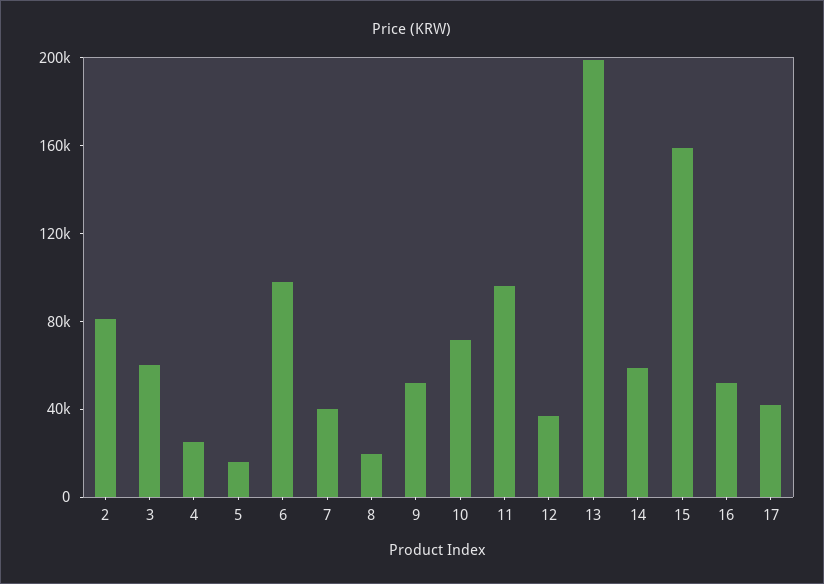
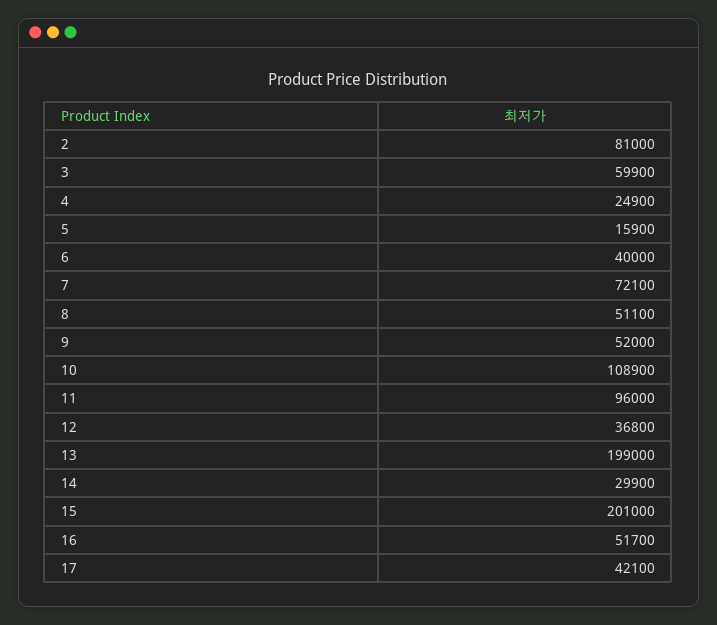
  {
    "2": 81000,
    "3": 59900,
    "4": 24900,
    "5": 15900,
-   "6": 100000,
+   "6": 40000,
-   "7": 40000,
+   "7": 72100,
-   "8": 20000,
+   "8": 51100,
    "9": 52000,
-   "10": 70000,
+   "10": 108900,
    "11": 96000,
    "12": 36800,
    "13": 199000,
-   "14": 60000,
+   "14": 29900,
-   "15": 160000,
+   "15": 201000,
    "16": 51700,
    "17": 42100
  }

